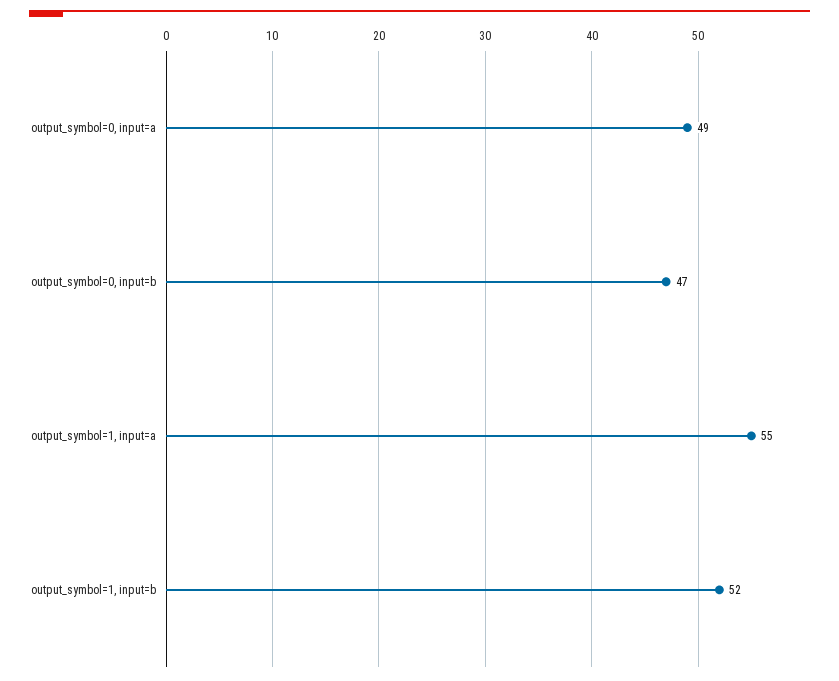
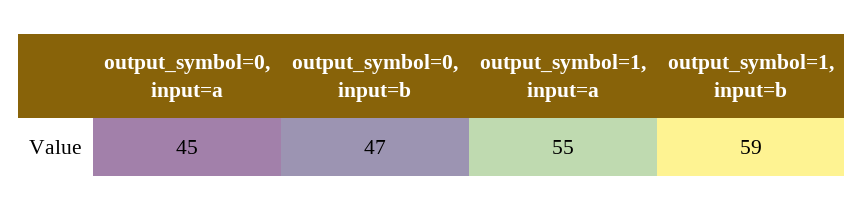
  {
-   "output_symbol=0, input=a": 49,
+   "output_symbol=0, input=a": 45,
    "output_symbol=0, input=b": 47,
    "output_symbol=1, input=a": 55,
-   "output_symbol=1, input=b": 52
+   "output_symbol=1, input=b": 59
  }

